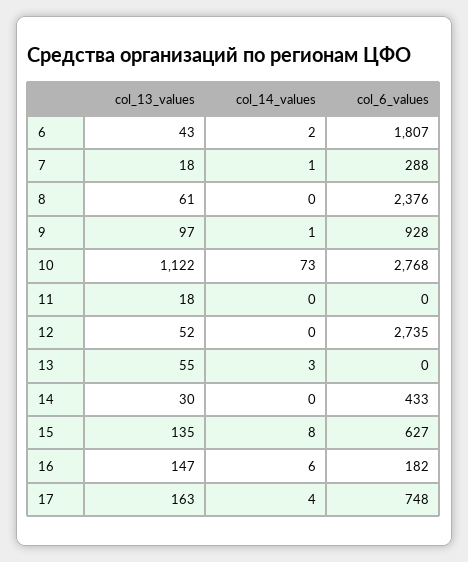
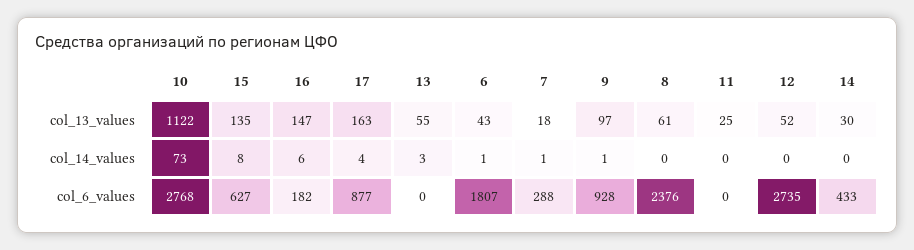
  {
    "col_13_values": {
      "6": 43,
      "7": 18,
      "8": 61,
      "9": 97,
      "10": 1122,
-     "11": 18,
+     "11": 25,
      "12": 52,
      "13": 55,
      "14": 30,
      "15": 135,
      "16": 147,
      "17": 163
    },
    "col_14_values": {
-     "6": 2,
+     "6": 1,
      "7": 1,
      "8": 0,
      "9": 1,
      "10": 73,
      "11": 0,
      "12": 0,
      "13": 3,
      "14": 0,
      "15": 8,
      "16": 6,
      "17": 4
    },
    "col_6_values": {
      "6": 1807,
      "7": 288,
      "8": 2376,
      "9": 928,
      "10": 2768,
      "11": 0,
      "12": 2735,
      "13": 0,
      "14": 433,
      "15": 627,
      "16": 182,
-     "17": 748
+     "17": 877
    }
  }

